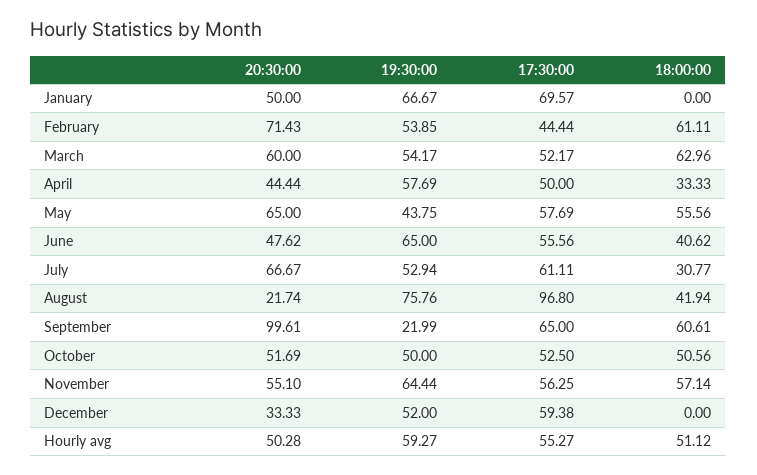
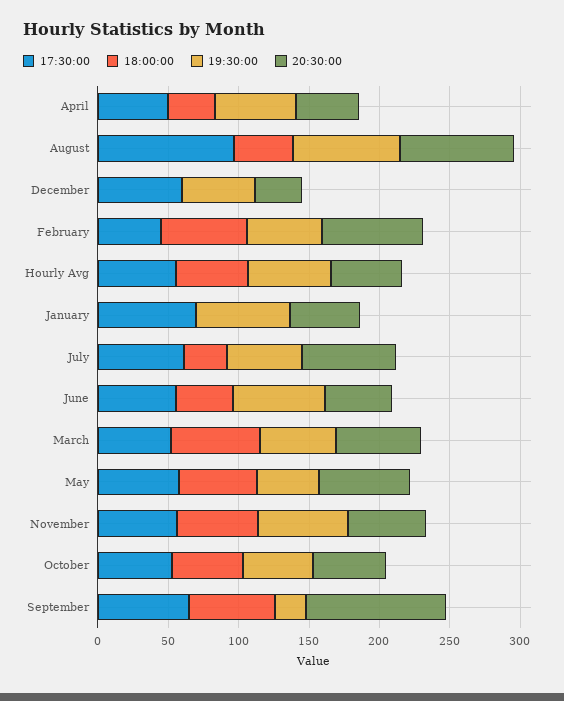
  {
    "20:30:00": {
      "January": 50,
      "February": 71.43,
      "March": 60,
      "April": 44.44,
      "May": 65,
      "June": 47.62,
      "July": 66.67,
-     "August": 21.74,
+     "August": 80,
      "September": 99.61,
      "October": 51.69,
      "November": 55.1,
      "December": 33.33,
      "Hourly avg": 50.28
    },
    "19:30:00": {
      "January": 66.67,
      "February": 53.85,
      "March": 54.17,
      "April": 57.69,
      "May": 43.75,
      "June": 65,
      "July": 52.94,
      "August": 75.76,
      "September": 21.99,
      "October": 50,
      "November": 64.44,
      "December": 52,
      "Hourly avg": 59.27
    },
    "17:30:00": {
      "January": 69.57,
      "February": 44.44,
      "March": 52.17,
      "April": 50,
      "May": 57.69,
      "June": 55.56,
      "July": 61.11,
      "August": 96.8,
      "September": 65,
      "October": 52.5,
      "November": 56.25,
      "December": 59.38,
      "Hourly avg": 55.27
    },
    "18:00:00": {
      "January": 0,
      "February": 61.11,
      "March": 62.96,
      "April": 33.33,
      "May": 55.56,
      "June": 40.62,
      "July": 30.77,
      "August": 41.94,
      "September": 60.61,
      "October": 50.56,
      "November": 57.14,
      "December": 0,
      "Hourly avg": 51.12
    }
  }

